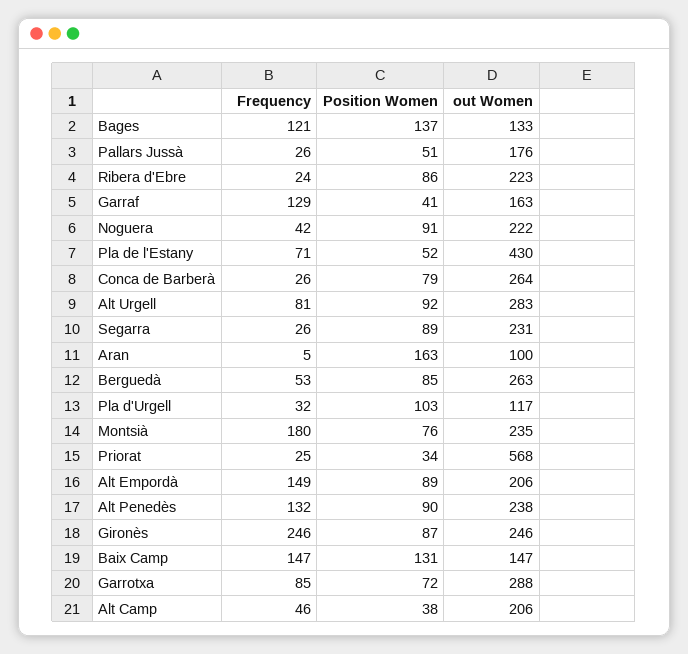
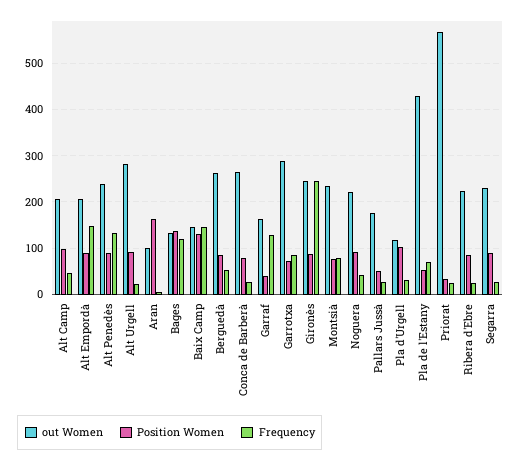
  {
    "Frequency": {
      "Bages": 121,
      "Pallars Jussà": 26,
      "Ribera d'Ebre": 24,
      "Garraf": 129,
      "Noguera": 42,
      "Pla de l'Estany": 71,
      "Conca de Barberà": 26,
-     "Alt Urgell": 81,
+     "Alt Urgell": 20,
      "Segarra": 26,
      "Aran": 5,
      "Berguedà": 53,
      "Pla d'Urgell": 32,
-     "Montsià": 180,
+     "Montsià": 80,
      "Priorat": 25,
      "Alt Empordà": 149,
      "Alt Penedès": 132,
      "Gironès": 246,
      "Baix Camp": 147,
      "Garrotxa": 85,
      "Alt Camp": 46
    },
    "Position Women": {
      "Bages": 137,
      "Pallars Jussà": 51,
      "Ribera d'Ebre": 86,
      "Garraf": 41,
      "Noguera": 91,
      "Pla de l'Estany": 52,
      "Conca de Barberà": 79,
      "Alt Urgell": 92,
      "Segarra": 89,
      "Aran": 163,
      "Berguedà": 85,
      "Pla d'Urgell": 103,
      "Montsià": 76,
      "Priorat": 34,
      "Alt Empordà": 89,
      "Alt Penedès": 90,
      "Gironès": 87,
      "Baix Camp": 131,
      "Garrotxa": 72,
-     "Alt Camp": 38
+     "Alt Camp": 100
    },
    "out Women": {
      "Bages": 133,
      "Pallars Jussà": 176,
      "Ribera d'Ebre": 223,
      "Garraf": 163,
      "Noguera": 222,
      "Pla de l'Estany": 430,
      "Conca de Barberà": 264,
      "Alt Urgell": 283,
      "Segarra": 231,
      "Aran": 100,
      "Berguedà": 263,
      "Pla d'Urgell": 117,
      "Montsià": 235,
      "Priorat": 568,
      "Alt Empordà": 206,
      "Alt Penedès": 238,
      "Gironès": 246,
      "Baix Camp": 147,
      "Garrotxa": 288,
      "Alt Camp": 206
    }
  }

